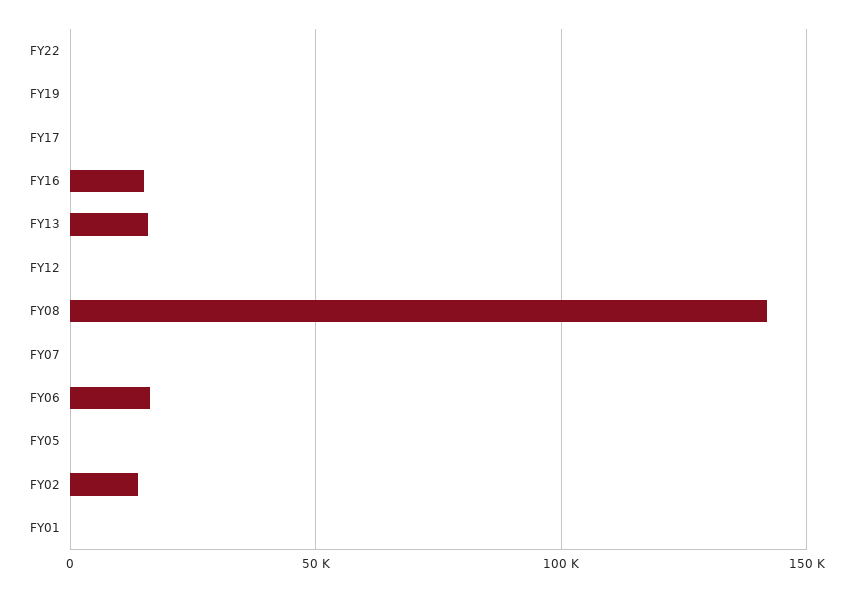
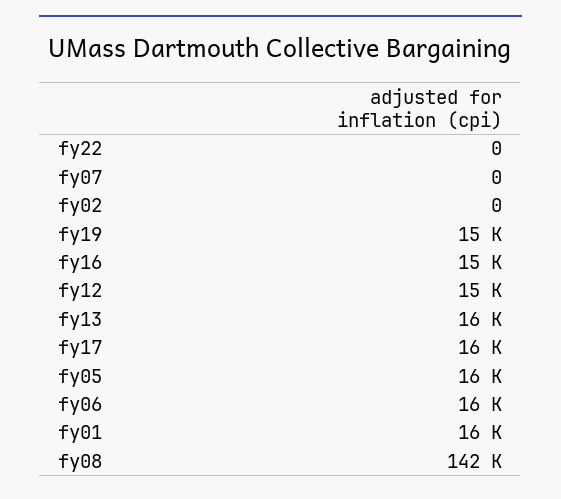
  {
    "FY22": 0,
-   "FY19": 0,
+   "FY19": 15000,
-   "FY17": 0,
+   "FY17": 16000,
    "FY16": 15000,
    "FY13": 16000,
-   "FY12": 0,
+   "FY12": 15000,
    "FY08": 142000,
    "FY07": 0,
    "FY06": 16000,
-   "FY05": 0,
+   "FY05": 16000,
-   "FY02": 15000,
+   "FY02": 0,
-   "FY01": 0
+   "FY01": 16000
  }

